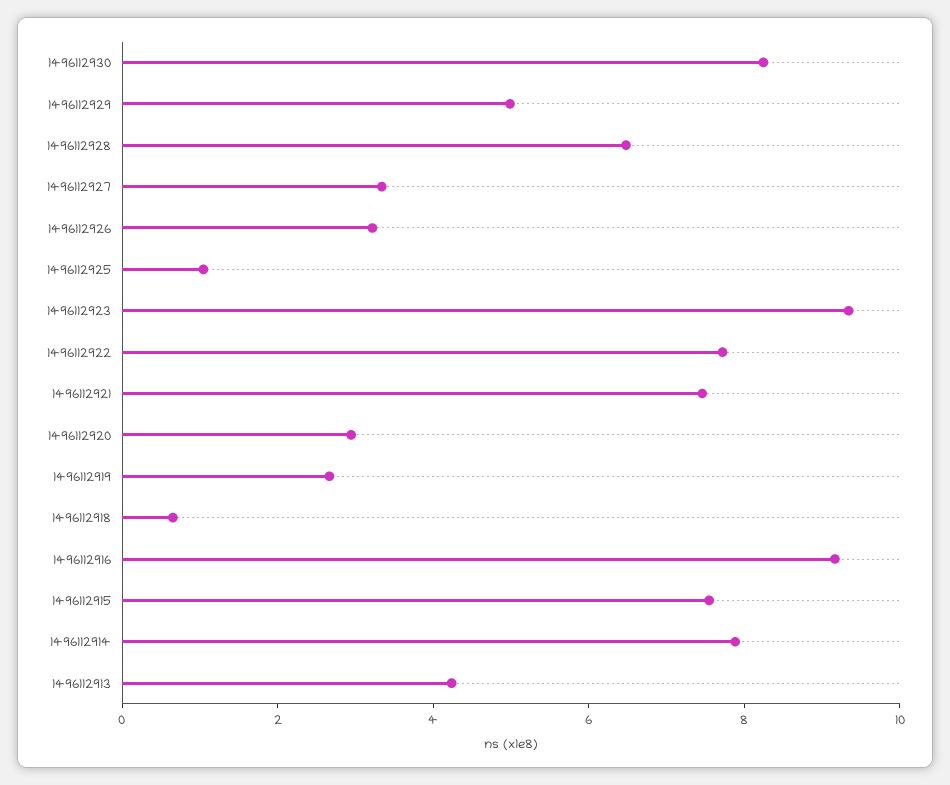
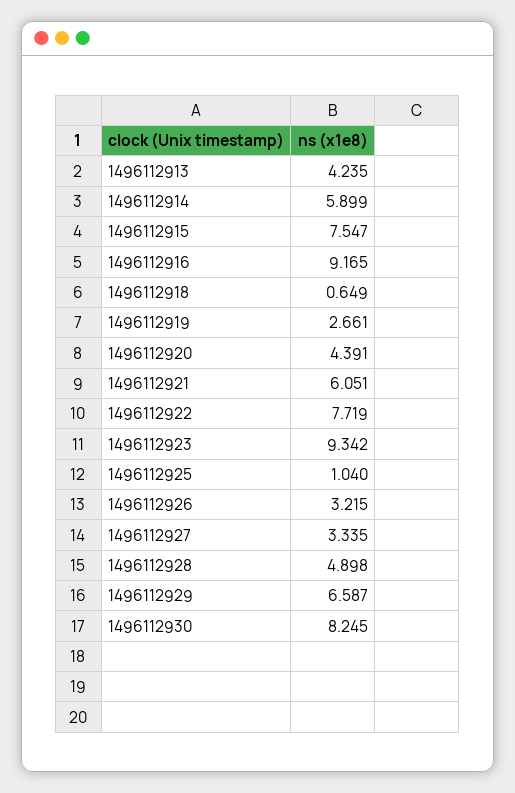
  {
    "1496112930": 8.245,
-   "1496112929": 5,
+   "1496112929": 6.587,
-   "1496112928": 6.5,
+   "1496112928": 4.898,
    "1496112927": 3.335,
    "1496112926": 3.215,
    "1496112925": 1.04,
    "1496112923": 9.342,
    "1496112922": 7.719,
-   "1496112921": 7.5,
+   "1496112921": 6.051,
-   "1496112920": 3,
+   "1496112920": 4.391,
    "1496112919": 2.661,
    "1496112918": 0.649,
    "1496112916": 9.165,
    "1496112915": 7.547,
-   "1496112914": 8,
+   "1496112914": 5.899,
    "1496112913": 4.235
  }

